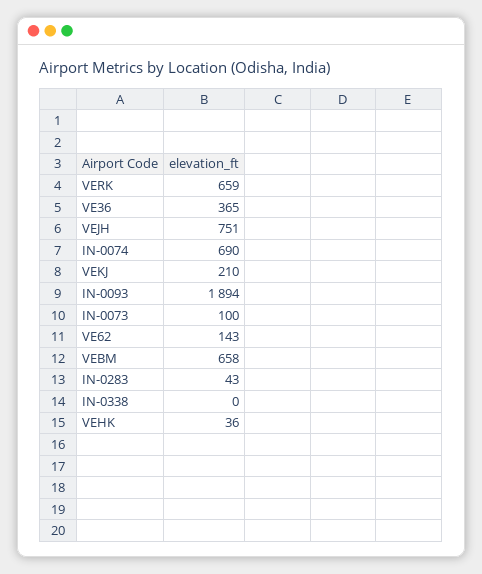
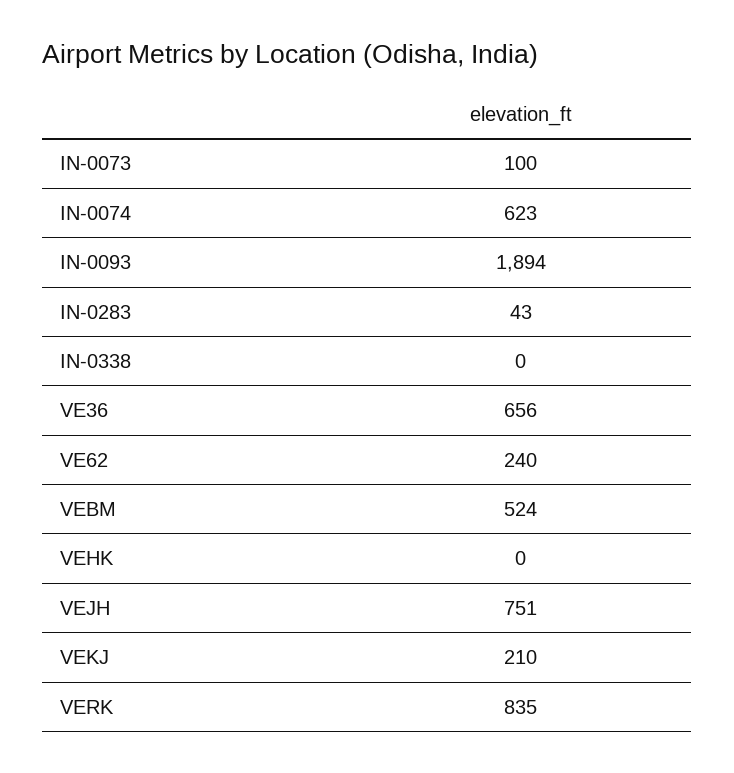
  {
-   "VERK": 659,
+   "VERK": 835,
-   "VE36": 365,
+   "VE36": 656,
    "VEJH": 751,
-   "IN-0074": 690,
+   "IN-0074": 623,
    "VEKJ": 210,
    "IN-0093": 1894,
    "IN-0073": 100,
-   "VE62": 143,
+   "VE62": 240,
-   "VEBM": 658,
+   "VEBM": 524,
    "IN-0283": 43,
    "IN-0338": 0,
-   "VEHK": 36
+   "VEHK": 0
  }

